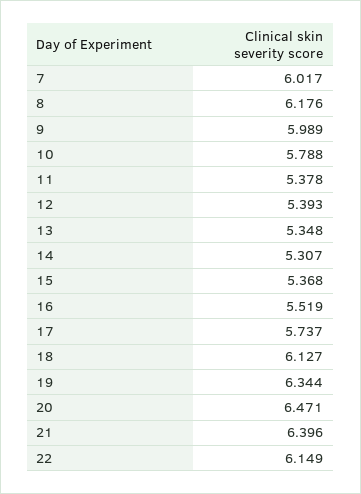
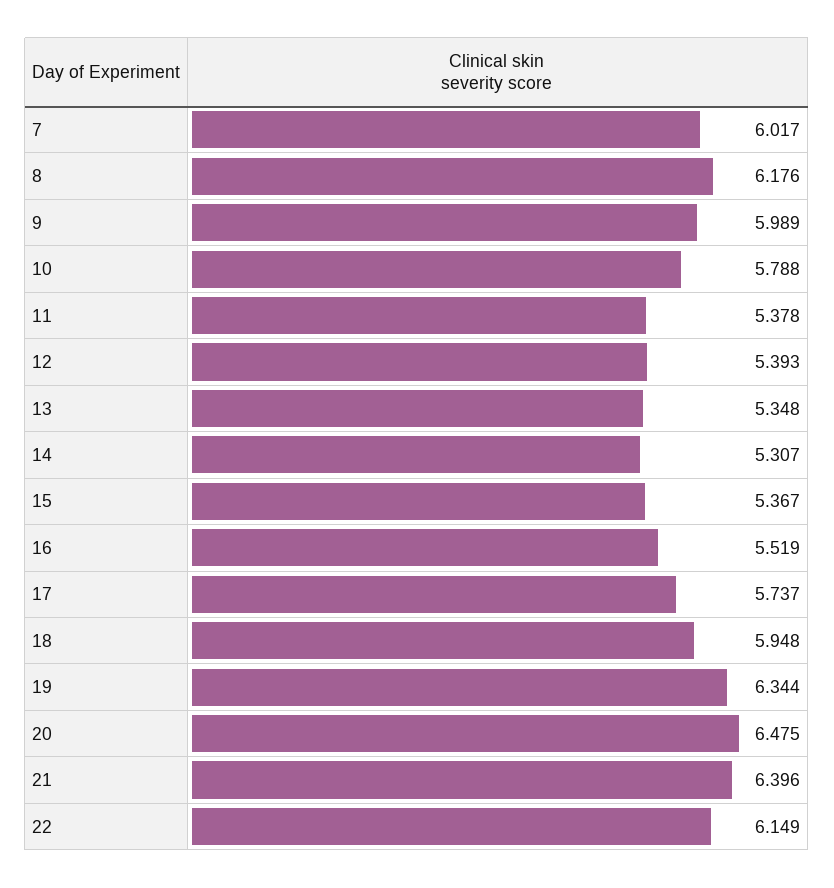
  {
    "7": 6.017,
    "8": 6.176,
    "9": 5.989,
    "10": 5.788,
    "11": 5.378,
    "12": 5.393,
    "13": 5.348,
    "14": 5.307,
-   "15": 5.368,
+   "15": 5.367,
    "16": 5.519,
    "17": 5.737,
-   "18": 6.127,
+   "18": 5.948,
    "19": 6.344,
-   "20": 6.471,
+   "20": 6.475,
    "21": 6.396,
    "22": 6.149
  }

